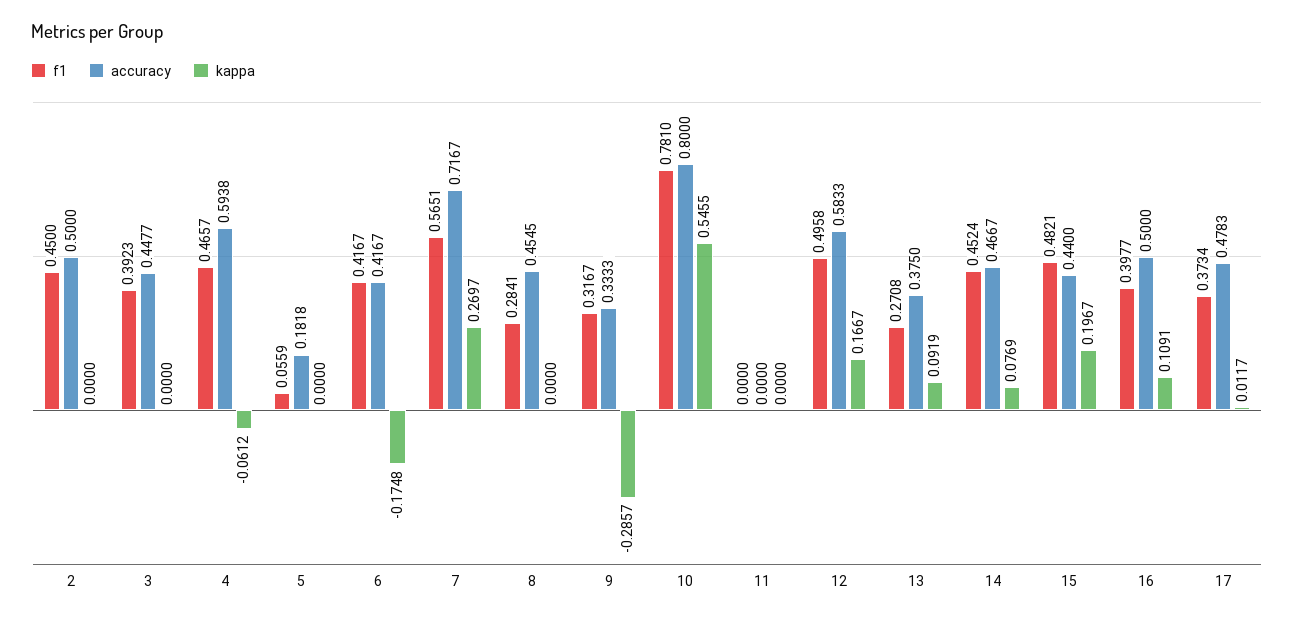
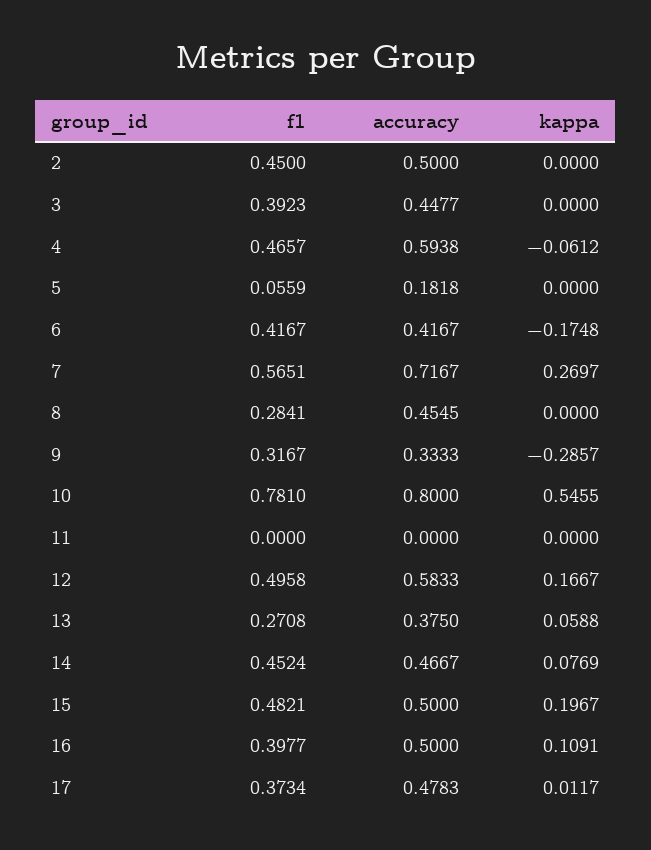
  {
    "f1": {
      "2": 0.45,
      "3": 0.3923,
      "4": 0.4657,
      "5": 0.0559,
      "6": 0.4167,
      "7": 0.5651,
      "8": 0.2841,
      "9": 0.3167,
      "10": 0.781,
      "11": 0,
      "12": 0.4958,
      "13": 0.2708,
      "14": 0.4524,
      "15": 0.4821,
      "16": 0.3977,
      "17": 0.3734
    },
    "accuracy": {
      "2": 0.5,
      "3": 0.4477,
      "4": 0.5938,
      "5": 0.1818,
      "6": 0.4167,
      "7": 0.7167,
      "8": 0.4545,
      "9": 0.3333,
      "10": 0.8,
      "11": 0,
      "12": 0.5833,
      "13": 0.375,
      "14": 0.4667,
-     "15": 0.44,
+     "15": 0.5,
      "16": 0.5,
      "17": 0.4783
    },
    "kappa": {
      "2": 0,
      "3": 0,
      "4": -0.0612,
      "5": 0,
      "6": -0.1748,
      "7": 0.2697,
      "8": 0,
      "9": -0.2857,
      "10": 0.5455,
      "11": 0,
      "12": 0.1667,
-     "13": 0.0919,
+     "13": 0.0588,
      "14": 0.0769,
      "15": 0.1967,
      "16": 0.1091,
      "17": 0.0117
    }
  }

